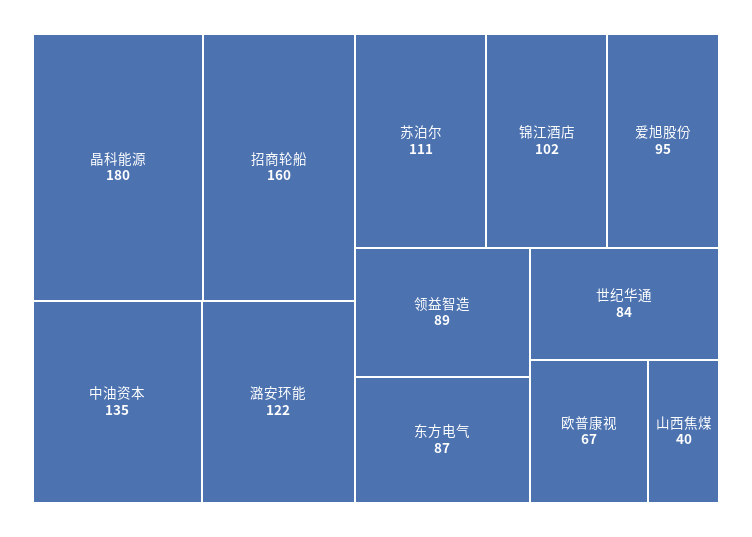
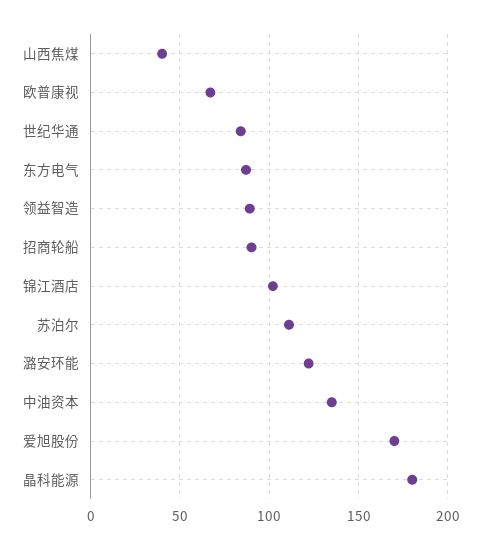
  {
    "晶科能源": 180,
-   "招商轮船": 160,
+   "招商轮船": 90,
    "中油资本": 135,
    "潞安环能": 122,
    "苏泊尔": 111,
    "锦江酒店": 102,
-   "爱旭股份": 95,
+   "爱旭股份": 170,
    "领益智造": 89,
    "东方电气": 87,
    "世纪华通": 84,
    "欧普康视": 67,
    "山西焦煤": 40
  }

